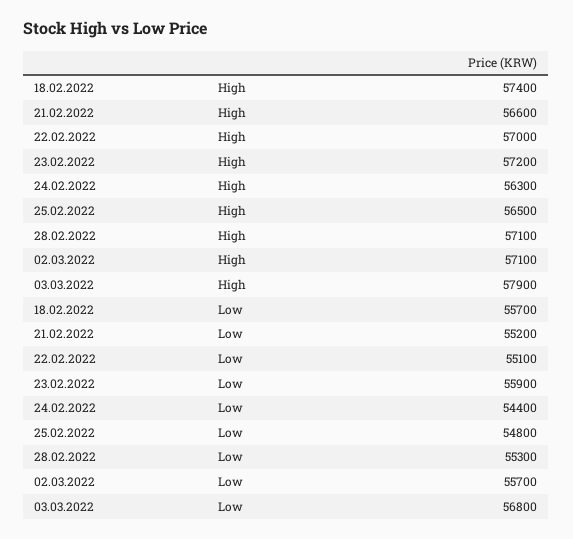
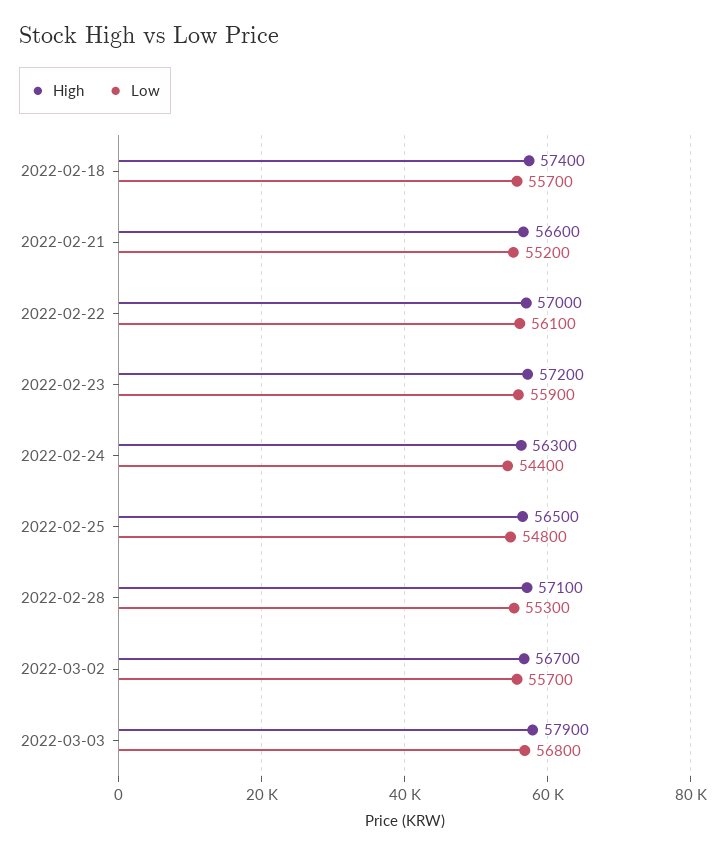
  {
    "High": {
      "18.02.2022": 57400,
      "21.02.2022": 56600,
      "22.02.2022": 57000,
      "23.02.2022": 57200,
      "24.02.2022": 56300,
      "25.02.2022": 56500,
      "28.02.2022": 57100,
-     "02.03.2022": 57100,
+     "02.03.2022": 56700,
      "03.03.2022": 57900
    },
    "Low": {
      "18.02.2022": 55700,
      "21.02.2022": 55200,
-     "22.02.2022": 55100,
+     "22.02.2022": 56100,
      "23.02.2022": 55900,
      "24.02.2022": 54400,
      "25.02.2022": 54800,
      "28.02.2022": 55300,
      "02.03.2022": 55700,
      "03.03.2022": 56800
    }
  }

